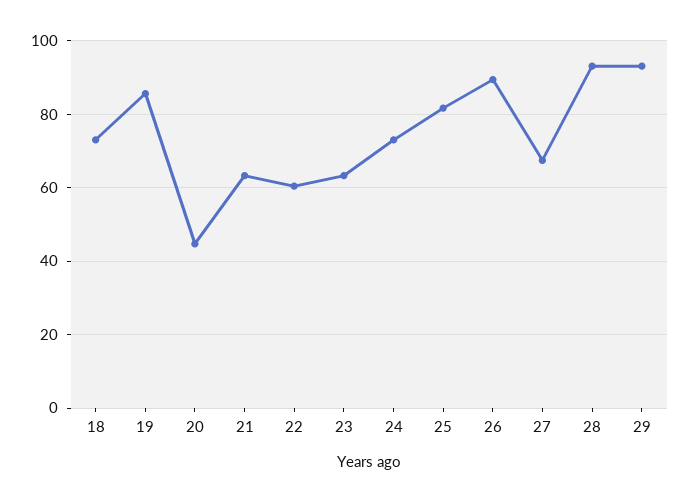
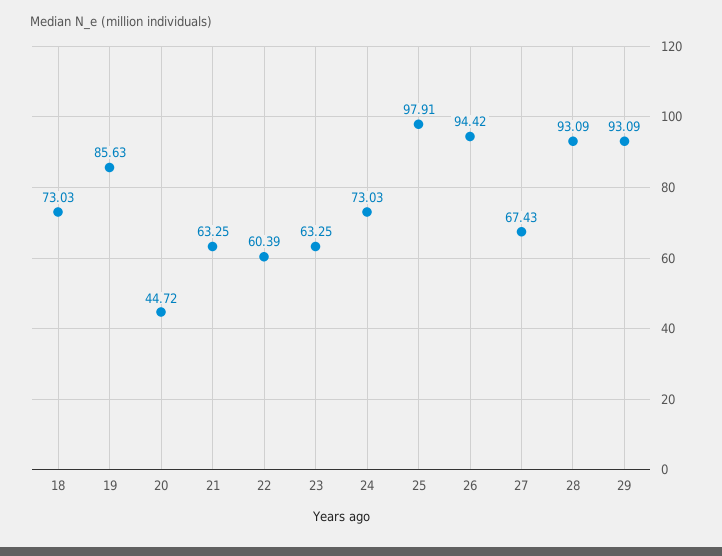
  {
    "18": 73.03,
    "19": 85.63,
    "20": 44.72,
    "21": 63.25,
    "22": 60.39,
    "23": 63.25,
    "24": 73.03,
-   "25": 82,
+   "25": 97.91,
-   "26": 90,
+   "26": 94.42,
    "27": 67.43,
    "28": 93.09,
    "29": 93.09
  }

